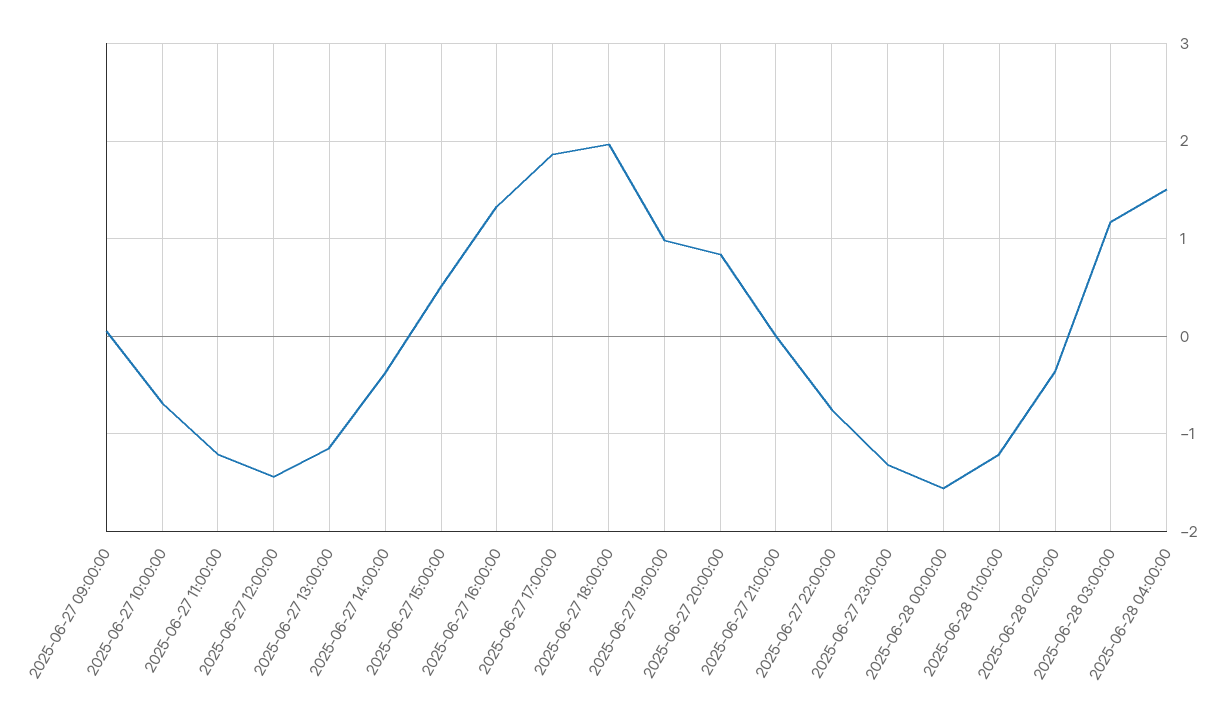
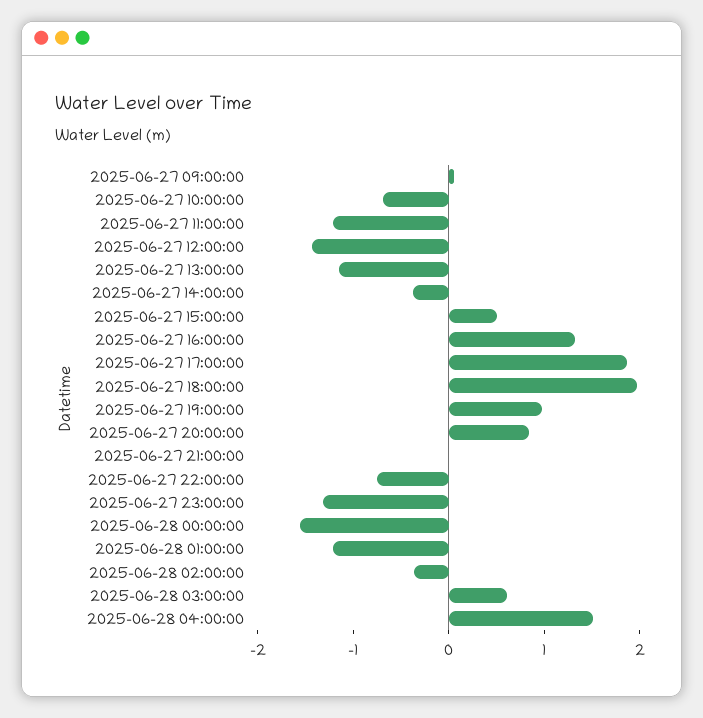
  {
    "2025-06-27 09:00:00": 0.1,
    "2025-06-27 10:00:00": -0.7,
    "2025-06-27 11:00:00": -1.2,
    "2025-06-27 12:00:00": -1.4,
    "2025-06-27 13:00:00": -1.2,
    "2025-06-27 14:00:00": -0.4,
    "2025-06-27 15:00:00": 0.5,
    "2025-06-27 16:00:00": 1.3,
    "2025-06-27 17:00:00": 1.9,
    "2025-06-27 18:00:00": 2,
    "2025-06-27 19:00:00": 1,
    "2025-06-27 20:00:00": 0.8,
    "2025-06-27 21:00:00": 0,
    "2025-06-27 22:00:00": -0.8,
    "2025-06-27 23:00:00": -1.3,
    "2025-06-28 00:00:00": -1.6,
    "2025-06-28 01:00:00": -1.2,
    "2025-06-28 02:00:00": -0.4,
-   "2025-06-28 03:00:00": 1.2,
+   "2025-06-28 03:00:00": 0.6,
    "2025-06-28 04:00:00": 1.5
  }

